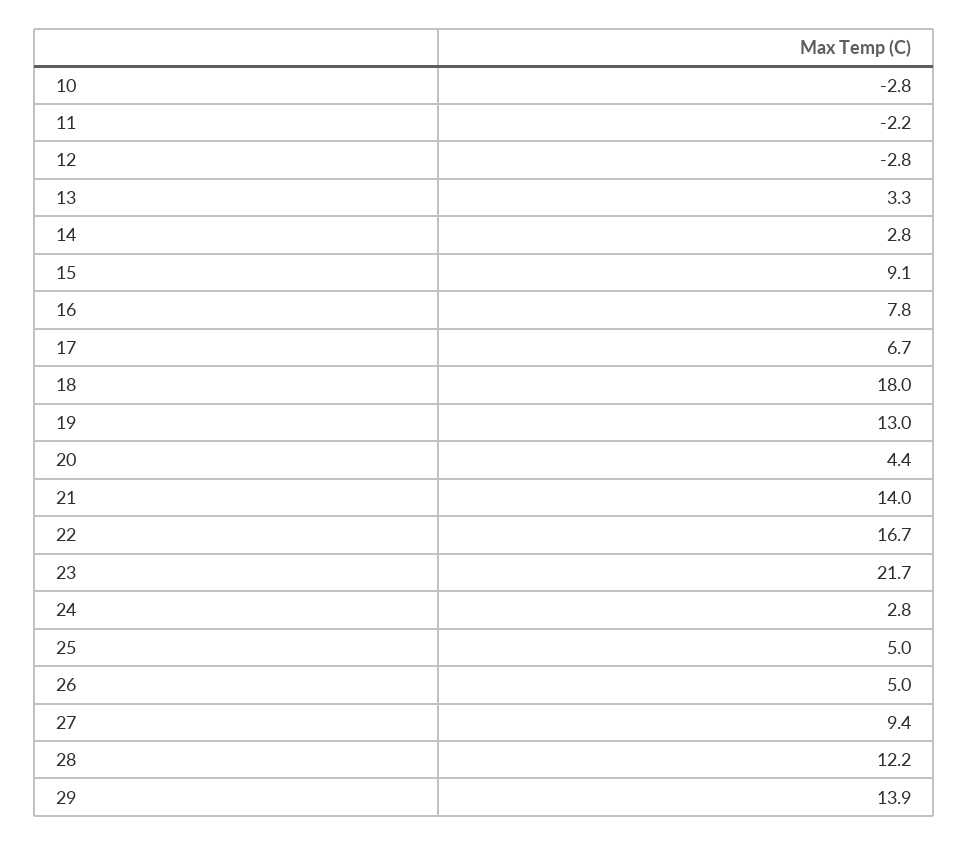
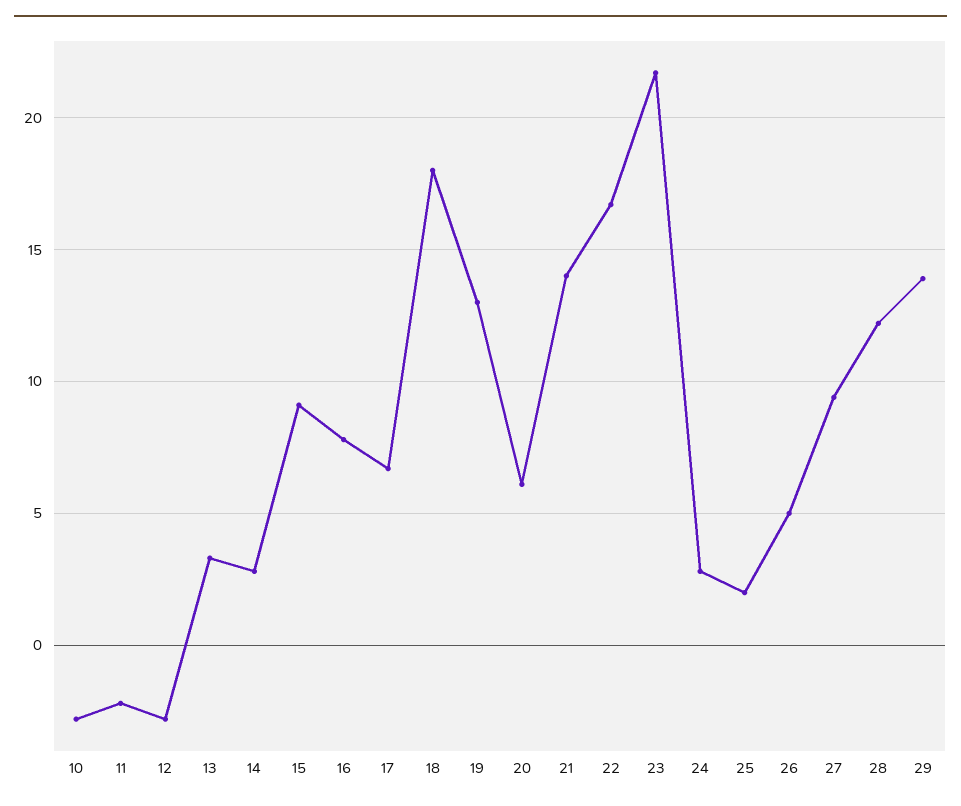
  {
    "10": -2.8,
    "11": -2.2,
    "12": -2.8,
    "13": 3.3,
    "14": 2.8,
    "15": 9.1,
    "16": 7.8,
    "17": 6.7,
    "18": 18,
    "19": 13,
-   "20": 4.4,
+   "20": 6,
    "21": 14,
    "22": 16.7,
    "23": 21.7,
    "24": 2.8,
-   "25": 5,
+   "25": 2,
    "26": 5,
    "27": 9.4,
    "28": 12.2,
    "29": 13.9
  }

